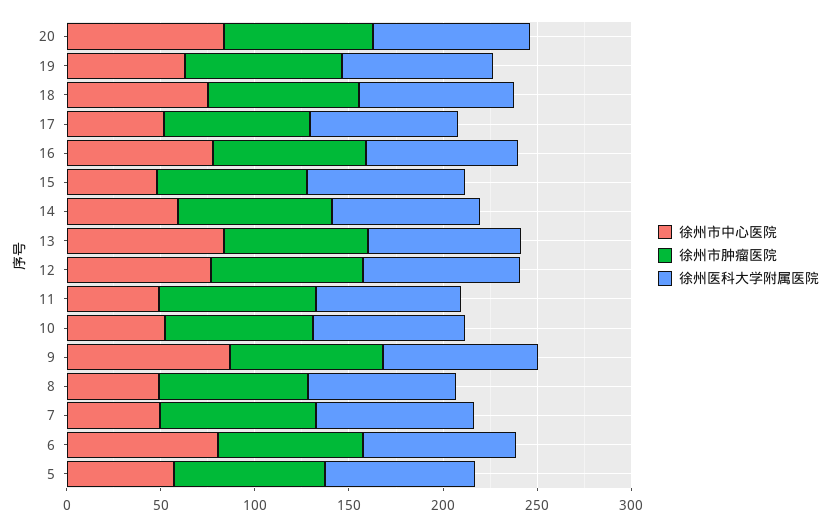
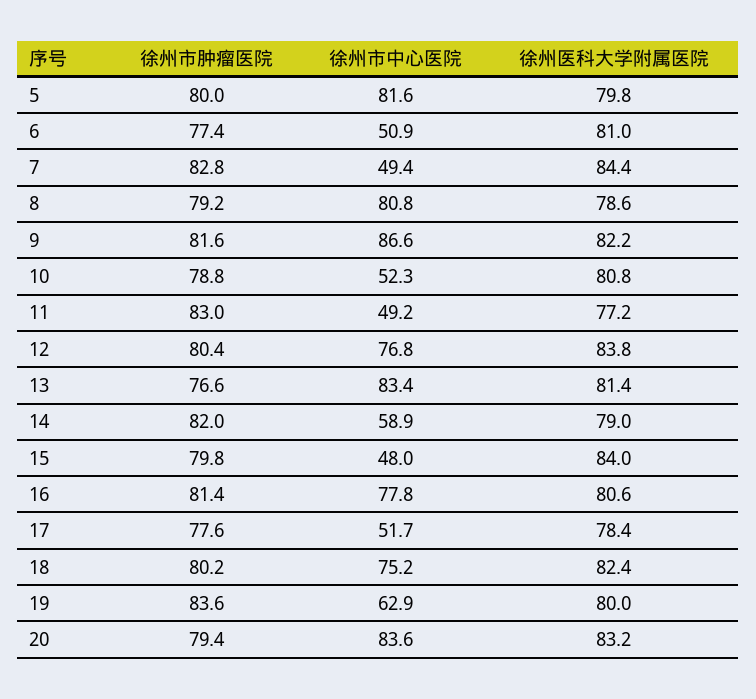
  {
    "徐州市中心医院": {
      "20": 83.6,
      "19": 62.9,
      "18": 75.2,
      "17": 51.7,
      "16": 77.8,
      "15": 48,
      "14": 58.9,
      "13": 83.4,
      "12": 76.8,
      "11": 49.2,
      "10": 52.3,
      "9": 86.6,
-     "8": 50,
+     "8": 80.8,
      "7": 49.4,
-     "6": 80,
+     "6": 50.9,
-     "5": 60
+     "5": 81.6
    },
    "徐州市肿瘤医院": {
      "20": 79.4,
      "19": 83.6,
      "18": 80.2,
      "17": 77.6,
      "16": 81.4,
      "15": 79.8,
      "14": 82,
      "13": 76.6,
      "12": 80.4,
      "11": 83,
      "10": 78.8,
      "9": 81.6,
      "8": 79.2,
      "7": 82.8,
      "6": 77.4,
      "5": 80
    },
    "徐州医科大学附属医院": {
      "20": 83.2,
      "19": 80,
      "18": 82.4,
      "17": 78.4,
      "16": 80.6,
      "15": 84,
      "14": 79,
      "13": 81.4,
      "12": 83.8,
      "11": 77.2,
      "10": 80.8,
      "9": 82.2,
      "8": 78.6,
      "7": 84.4,
      "6": 81,
      "5": 79.8
    }
  }

